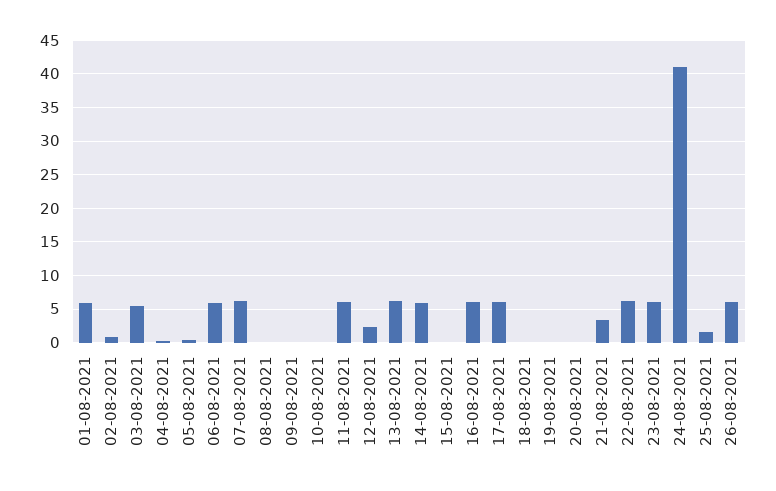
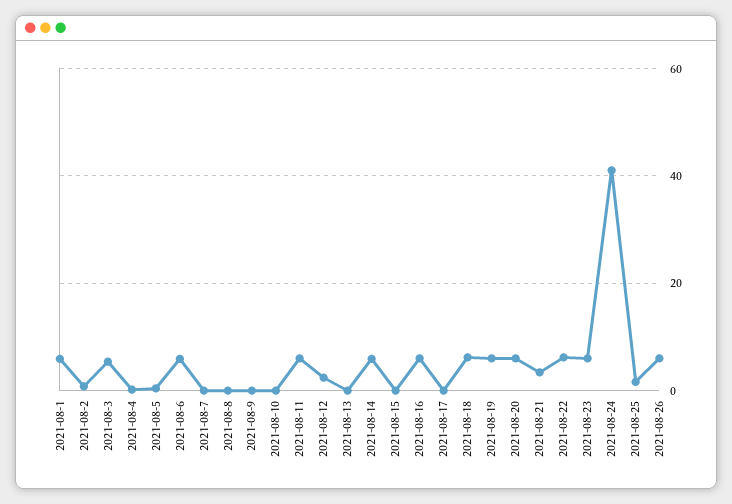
  {
    "01-08-2021": 6,
    "02-08-2021": 1,
    "03-08-2021": 5,
    "04-08-2021": 0,
    "05-08-2021": 0,
    "06-08-2021": 6,
-   "07-08-2021": 6,
+   "07-08-2021": 0,
    "08-08-2021": 0,
    "09-08-2021": 0,
    "10-08-2021": 0,
    "11-08-2021": 6,
    "12-08-2021": 2,
-   "13-08-2021": 6,
+   "13-08-2021": 0,
    "14-08-2021": 6,
    "15-08-2021": 0,
    "16-08-2021": 6,
-   "17-08-2021": 6,
+   "17-08-2021": 0,
-   "18-08-2021": 0,
+   "18-08-2021": 6,
-   "19-08-2021": 0,
+   "19-08-2021": 6,
-   "20-08-2021": 0,
+   "20-08-2021": 6,
    "21-08-2021": 3,
    "22-08-2021": 6,
    "23-08-2021": 6,
    "24-08-2021": 41,
    "25-08-2021": 2,
    "26-08-2021": 6
  }

